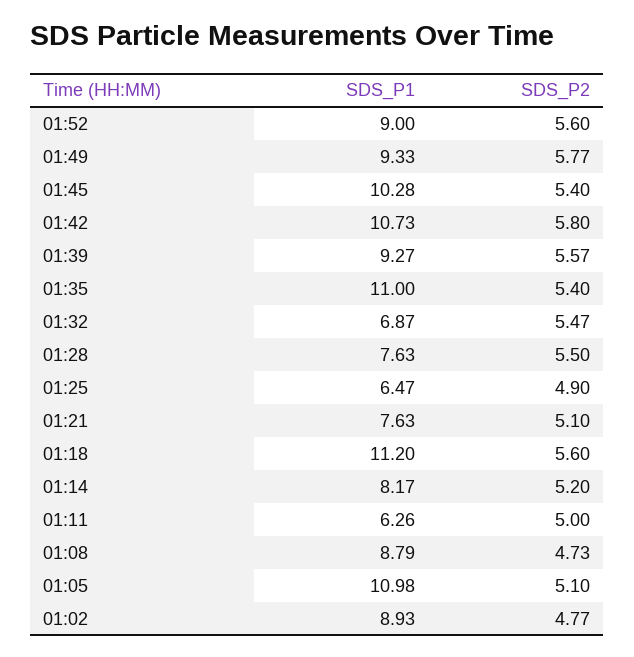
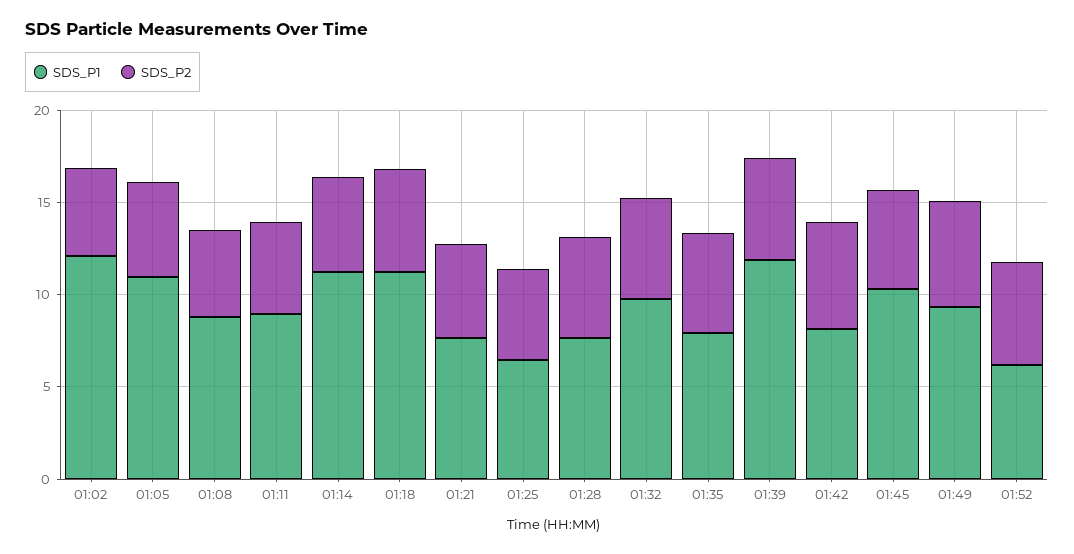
  {
    "SDS_P1": {
-     "01:52": 9,
+     "01:52": 6,
      "01:49": 9.33,
      "01:45": 10.28,
-     "01:42": 10.73,
+     "01:42": 8,
-     "01:39": 9.27,
+     "01:39": 12,
-     "01:35": 11,
+     "01:35": 8,
-     "01:32": 6.87,
+     "01:32": 10,
      "01:28": 7.63,
      "01:25": 6.47,
      "01:21": 7.63,
      "01:18": 11.2,
-     "01:14": 8.17,
+     "01:14": 11,
-     "01:11": 6.26,
+     "01:11": 9,
      "01:08": 8.79,
      "01:05": 10.98,
-     "01:02": 8.93
+     "01:02": 12
    },
    "SDS_P2": {
      "01:52": 5.6,
      "01:49": 5.77,
      "01:45": 5.4,
      "01:42": 5.8,
      "01:39": 5.57,
      "01:35": 5.4,
      "01:32": 5.47,
      "01:28": 5.5,
      "01:25": 4.9,
      "01:21": 5.1,
      "01:18": 5.6,
      "01:14": 5.2,
      "01:11": 5,
      "01:08": 4.73,
      "01:05": 5.1,
      "01:02": 4.77
    }
  }

